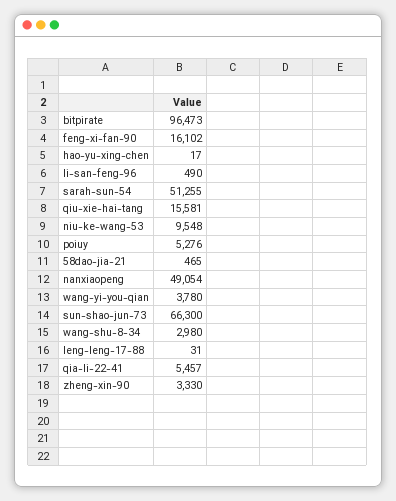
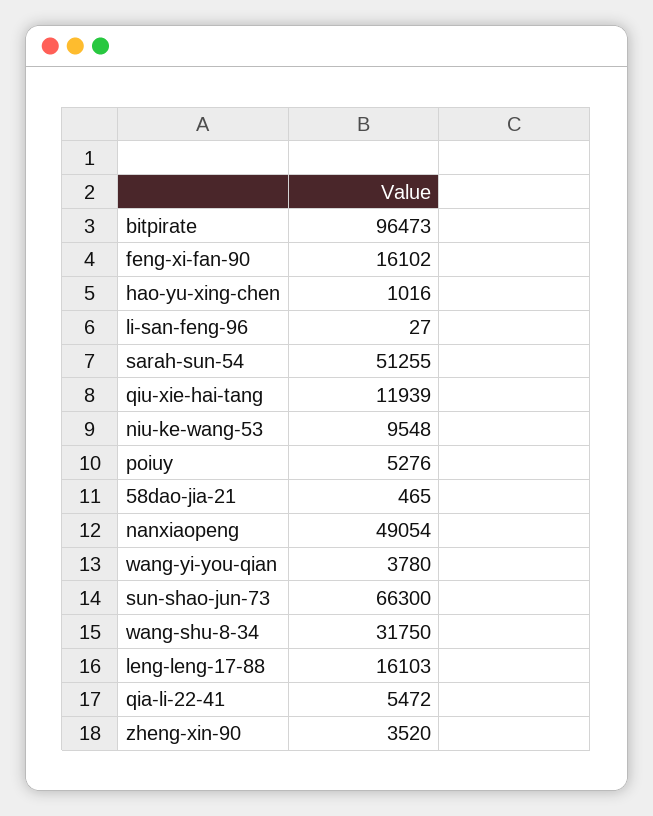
  {
    "bitpirate": 96473,
    "feng-xi-fan-90": 16102,
-   "hao-yu-xing-chen": 17,
+   "hao-yu-xing-chen": 1016,
-   "li-san-feng-96": 490,
+   "li-san-feng-96": 27,
    "sarah-sun-54": 51255,
-   "qiu-xie-hai-tang": 15581,
+   "qiu-xie-hai-tang": 11939,
    "niu-ke-wang-53": 9548,
    "poiuy": 5276,
    "58dao-jia-21": 465,
    "nanxiaopeng": 49054,
    "wang-yi-you-qian": 3780,
    "sun-shao-jun-73": 66300,
-   "wang-shu-8-34": 2980,
+   "wang-shu-8-34": 31750,
-   "leng-leng-17-88": 31,
+   "leng-leng-17-88": 16103,
-   "qia-li-22-41": 5457,
+   "qia-li-22-41": 5472,
-   "zheng-xin-90": 3330
+   "zheng-xin-90": 3520
  }

